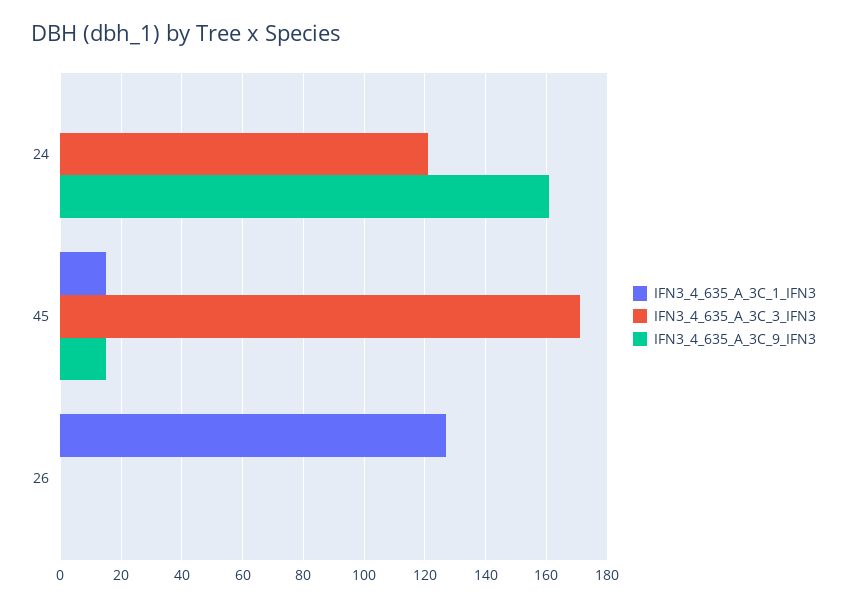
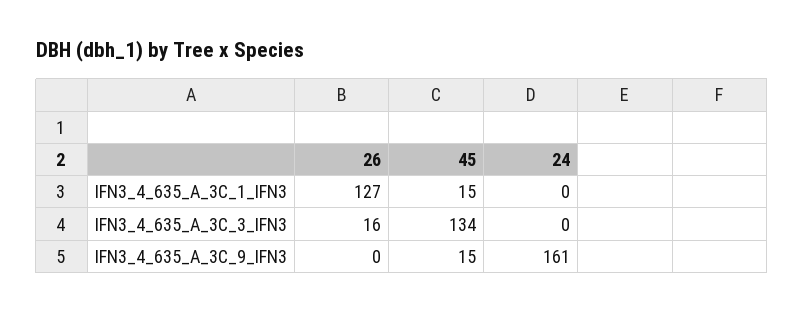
  {
    "IFN3_4_635_A_3C_1_IFN3": {
      "24": 0,
      "45": 15,
      "26": 127
    },
    "IFN3_4_635_A_3C_3_IFN3": {
-     "24": 120,
+     "24": 0,
-     "45": 170,
+     "45": 134,
-     "26": 0
+     "26": 16
    },
    "IFN3_4_635_A_3C_9_IFN3": {
      "24": 161,
      "45": 15,
      "26": 0
    }
  }

